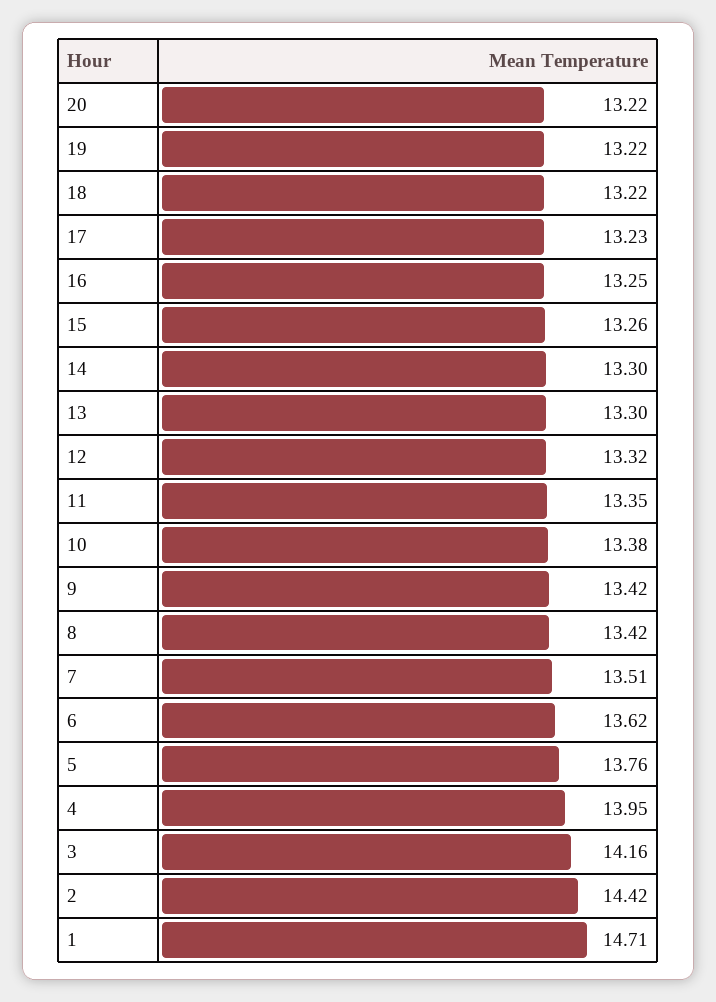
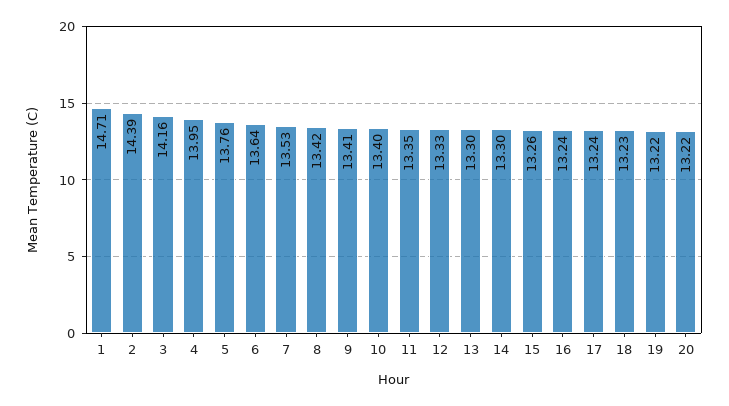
  {
    "20": 13.22,
    "19": 13.22,
-   "18": 13.22,
+   "18": 13.23,
-   "17": 13.23,
+   "17": 13.24,
-   "16": 13.25,
+   "16": 13.24,
    "15": 13.26,
    "14": 13.3,
    "13": 13.3,
-   "12": 13.32,
+   "12": 13.33,
    "11": 13.35,
-   "10": 13.38,
+   "10": 13.4,
-   "9": 13.42,
+   "9": 13.41,
    "8": 13.42,
-   "7": 13.51,
+   "7": 13.53,
-   "6": 13.62,
+   "6": 13.64,
    "5": 13.76,
    "4": 13.95,
    "3": 14.16,
-   "2": 14.42,
+   "2": 14.39,
    "1": 14.71
  }

